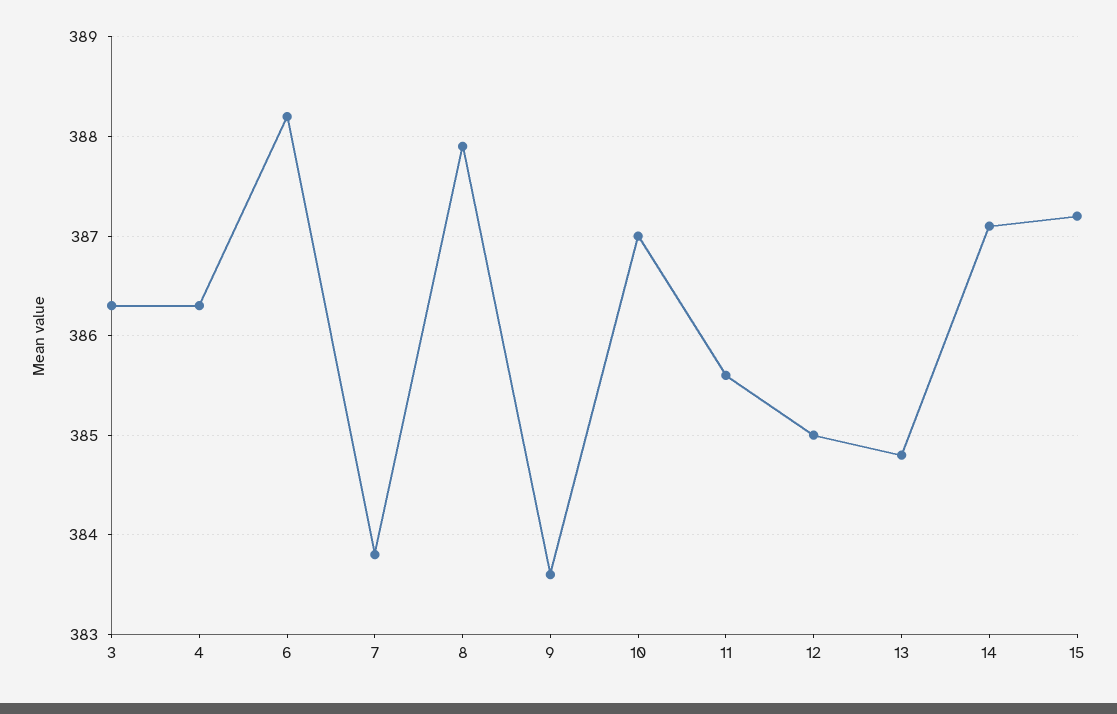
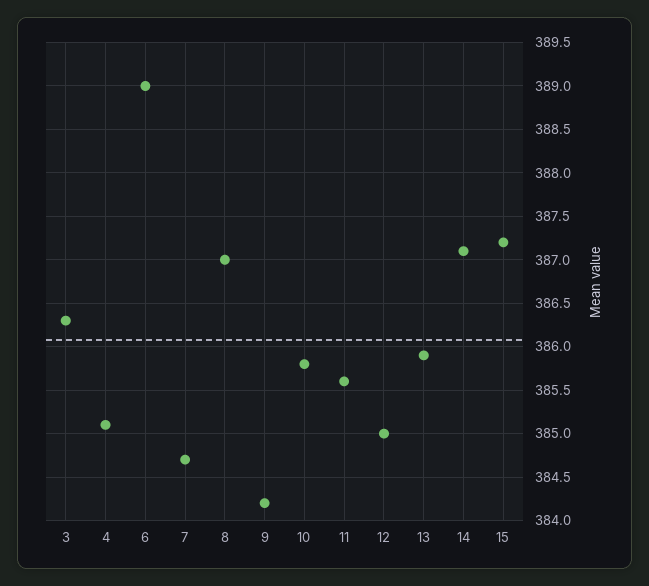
  {
    "3": 386.3,
-   "4": 386.3,
+   "4": 385.1,
-   "6": 388.2,
+   "6": 389,
-   "7": 383.8,
+   "7": 384.7,
-   "8": 387.9,
+   "8": 387,
-   "9": 383.6,
+   "9": 384.2,
-   "10": 387,
+   "10": 385.8,
    "11": 385.6,
    "12": 385,
-   "13": 384.8,
+   "13": 385.9,
    "14": 387.1,
    "15": 387.2
  }

